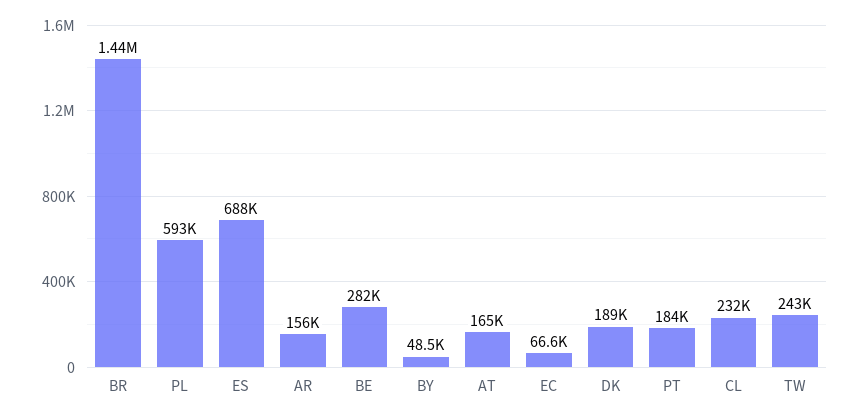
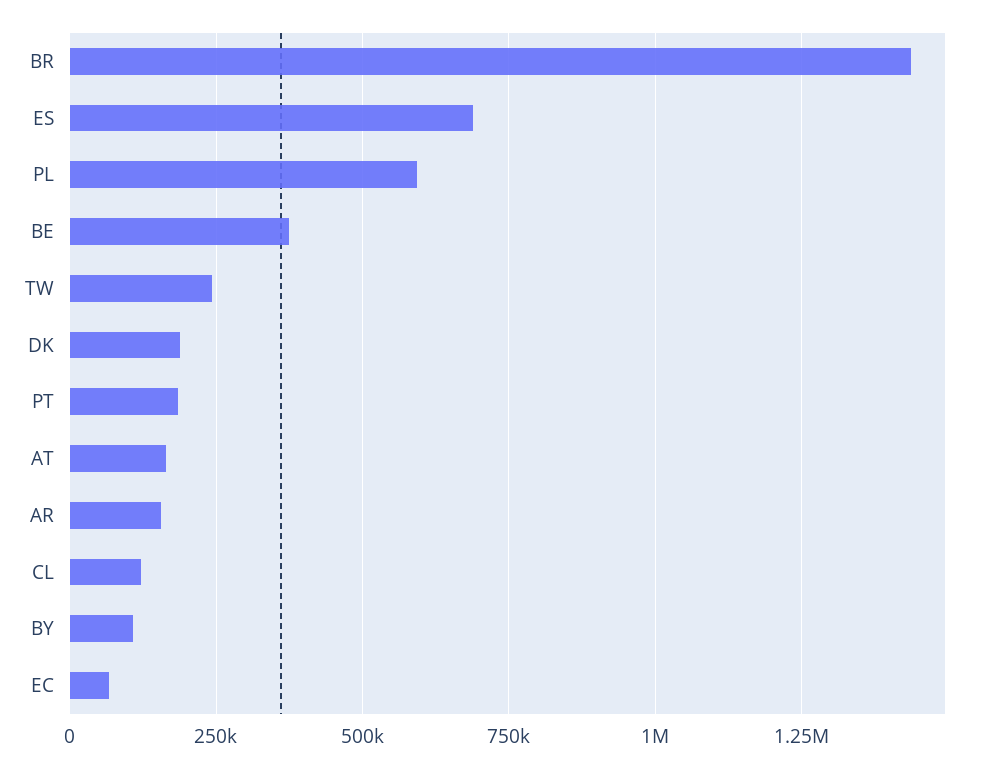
  {
    "BR": 1440000,
    "PL": 593000,
    "ES": 688000,
    "AR": 156000,
-   "BE": 282000,
+   "BE": 375000,
-   "BY": 48500,
+   "BY": 100000,
    "AT": 165000,
    "EC": 66600,
    "DK": 189000,
    "PT": 184000,
-   "CL": 232000,
+   "CL": 125000,
    "TW": 243000
  }

